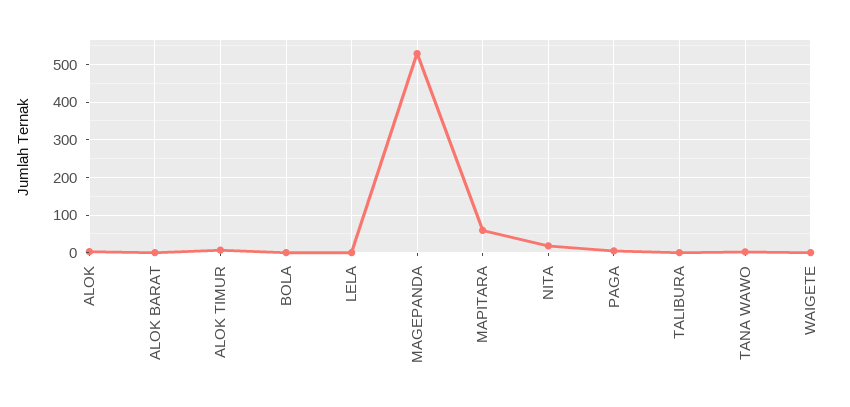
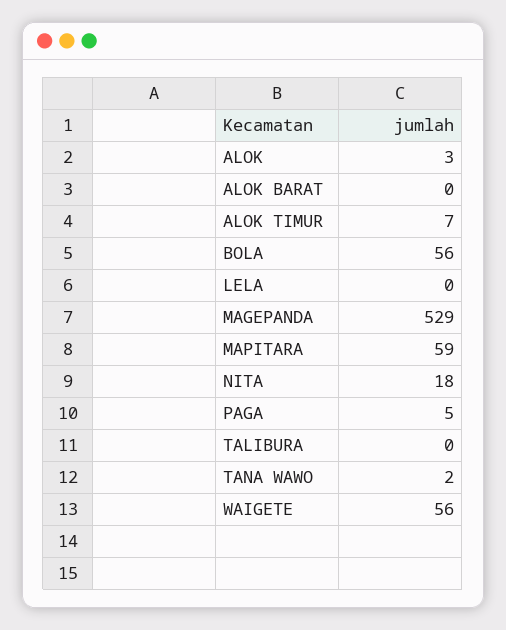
  {
    "ALOK": 3,
    "ALOK BARAT": 0,
    "ALOK TIMUR": 7,
-   "BOLA": 0,
+   "BOLA": 56,
    "LELA": 0,
    "MAGEPANDA": 529,
    "MAPITARA": 59,
    "NITA": 18,
    "PAGA": 5,
    "TALIBURA": 0,
    "TANA WAWO": 2,
-   "WAIGETE": 0
+   "WAIGETE": 56
  }

